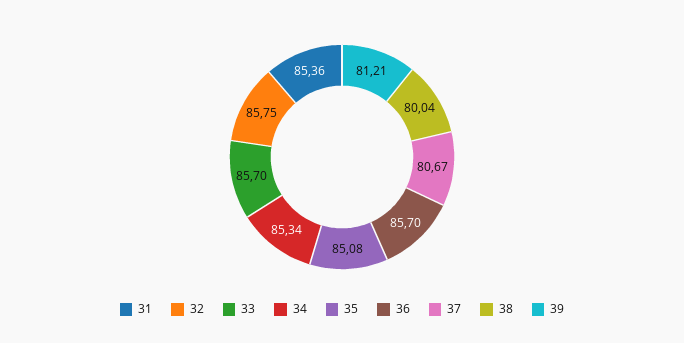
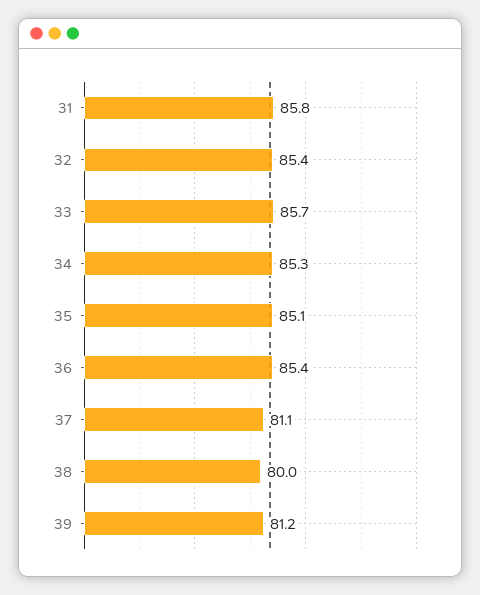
  {
-   "31": 85.36,
+   "31": 85.8,
-   "32": 85.75,
+   "32": 85.4,
    "33": 85.7,
    "34": 85.34,
    "35": 85.08,
-   "36": 85.7,
+   "36": 85.4,
-   "37": 80.67,
+   "37": 81.1,
    "38": 80.04,
    "39": 81.21
  }

